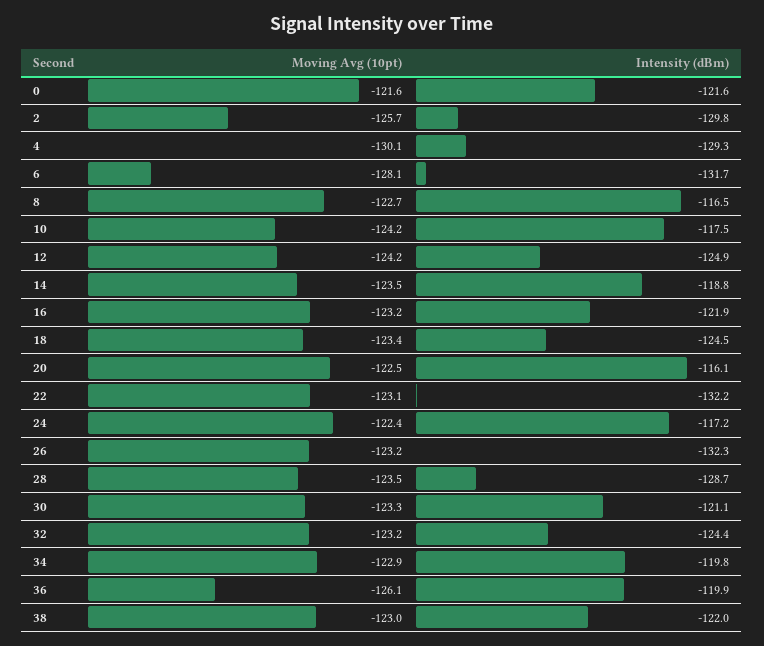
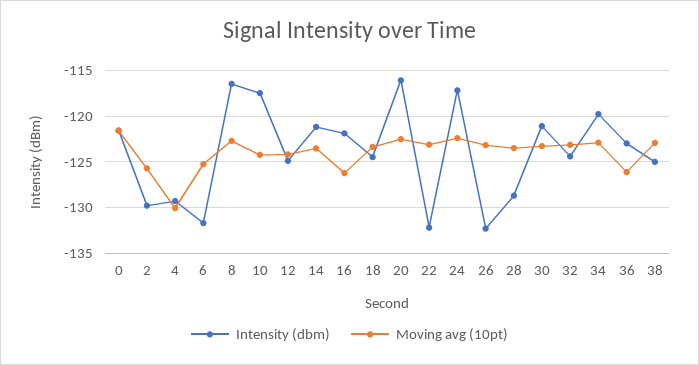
  {
    "Moving Avg (10pt)": {
      "0": -121.6,
      "2": -125.7,
      "4": -130.1,
-     "6": -128.1,
+     "6": -125,
      "8": -122.7,
      "10": -124.2,
      "12": -124.2,
      "14": -123.5,
-     "16": -123.2,
+     "16": -126,
      "18": -123.4,
      "20": -122.5,
      "22": -123.1,
      "24": -122.4,
      "26": -123.2,
      "28": -123.5,
      "30": -123.3,
      "32": -123.2,
      "34": -122.9,
      "36": -126.1,
      "38": -123
    },
    "Intensity (dBm)": {
      "0": -121.6,
      "2": -129.8,
      "4": -129.3,
      "6": -131.7,
      "8": -116.5,
      "10": -117.5,
      "12": -124.9,
-     "14": -118.8,
+     "14": -121,
      "16": -121.9,
      "18": -124.5,
      "20": -116.1,
      "22": -132.2,
      "24": -117.2,
      "26": -132.3,
      "28": -128.7,
      "30": -121.1,
      "32": -124.4,
      "34": -119.8,
-     "36": -119.9,
+     "36": -123,
-     "38": -122
+     "38": -125
    }
  }

